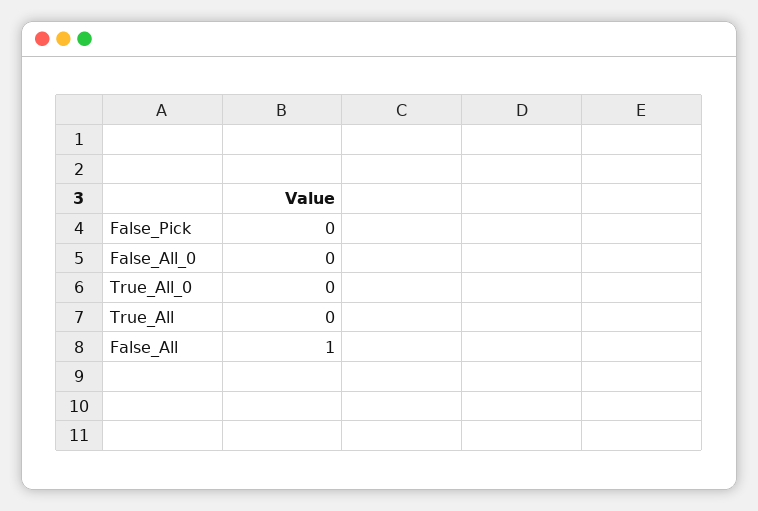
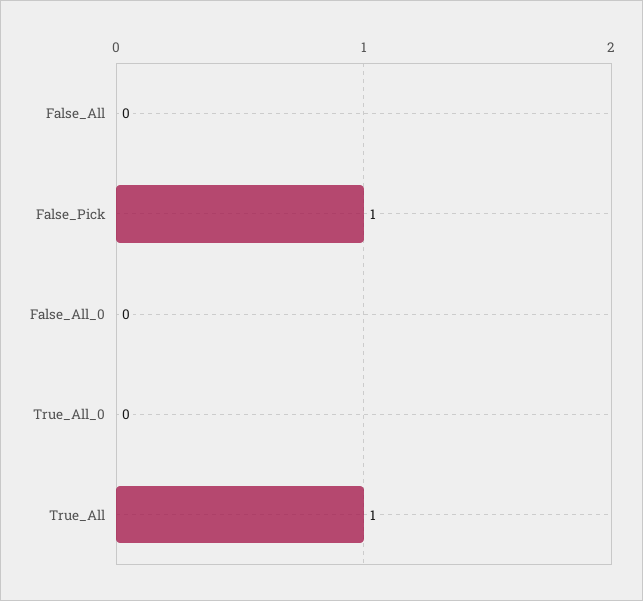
  {
-   "False_Pick": 0,
+   "False_Pick": 1,
    "False_All_0": 0,
    "True_All_0": 0,
-   "True_All": 0,
+   "True_All": 1,
-   "False_All": 1
+   "False_All": 0
  }

